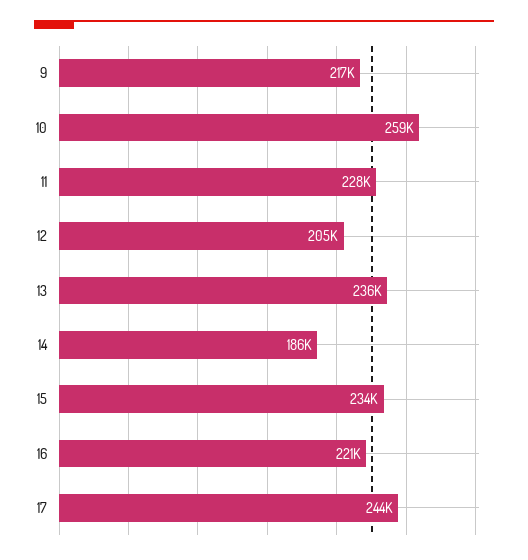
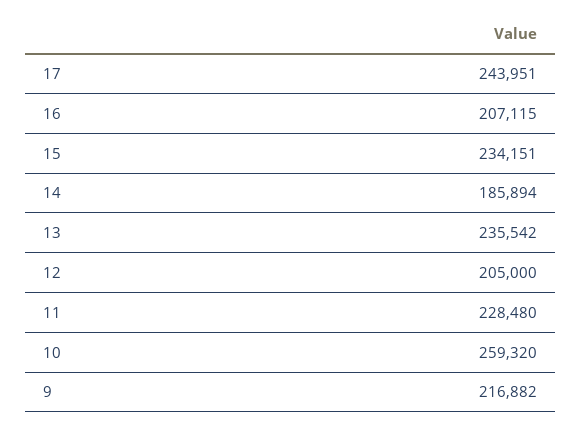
  {
    "9": 216882,
    "10": 259320,
    "11": 228480,
    "12": 205000,
    "13": 235542,
    "14": 185894,
    "15": 234151,
-   "16": 221000,
+   "16": 207115,
    "17": 243951
  }

